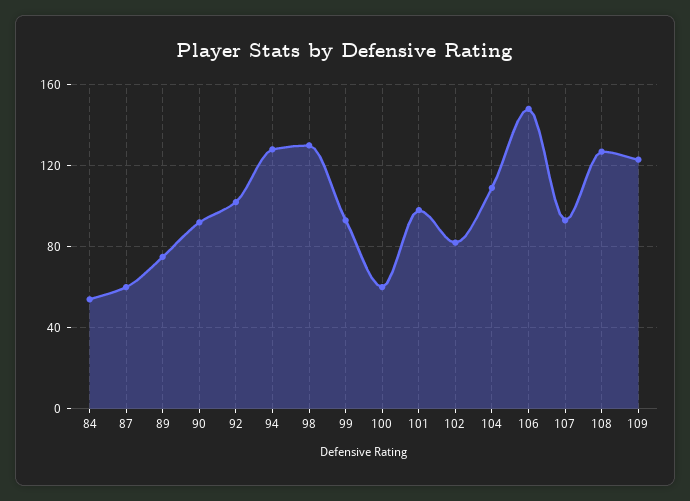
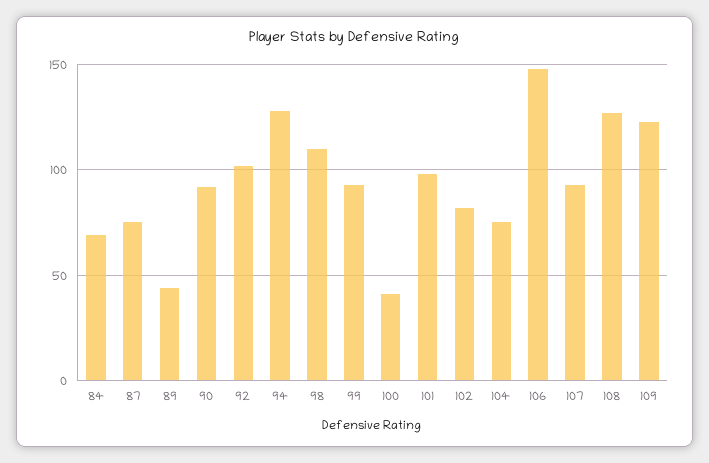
  {
-   "84": 55,
+   "84": 70,
-   "87": 60,
+   "87": 75,
-   "89": 75,
+   "89": 45,
    "90": 90,
    "92": 100,
    "94": 130,
-   "98": 130,
+   "98": 110,
    "99": 95,
-   "100": 60,
+   "100": 40,
    "101": 100,
    "102": 80,
-   "104": 110,
+   "104": 75,
    "106": 150,
    "107": 95,
    "108": 125,
    "109": 125
  }

